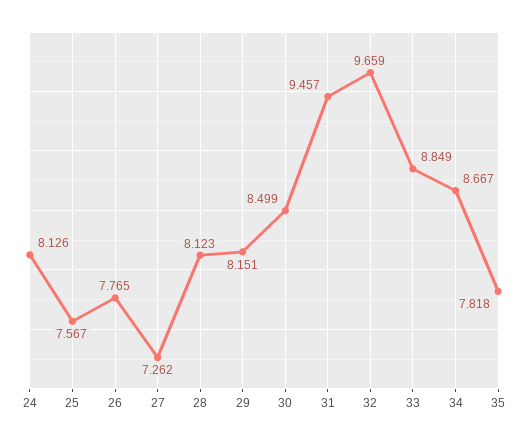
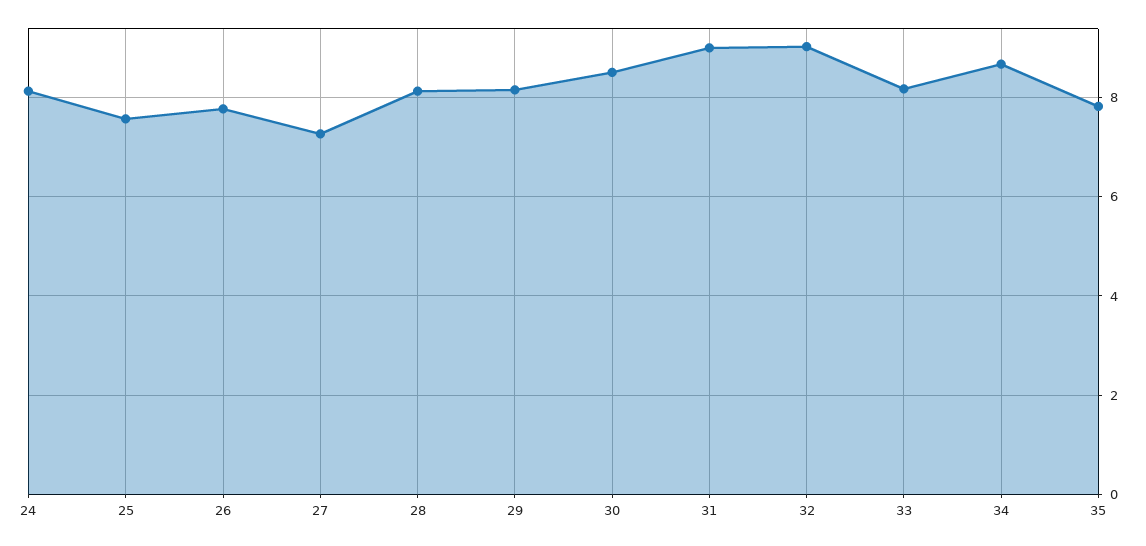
  {
    "24": 8.126,
    "25": 7.567,
    "26": 7.765,
    "27": 7.262,
    "28": 8.123,
    "29": 8.151,
    "30": 8.499,
-   "31": 9.457,
+   "31": 9,
-   "32": 9.659,
+   "32": 9,
-   "33": 8.849,
+   "33": 8.2,
    "34": 8.667,
    "35": 7.818
  }

